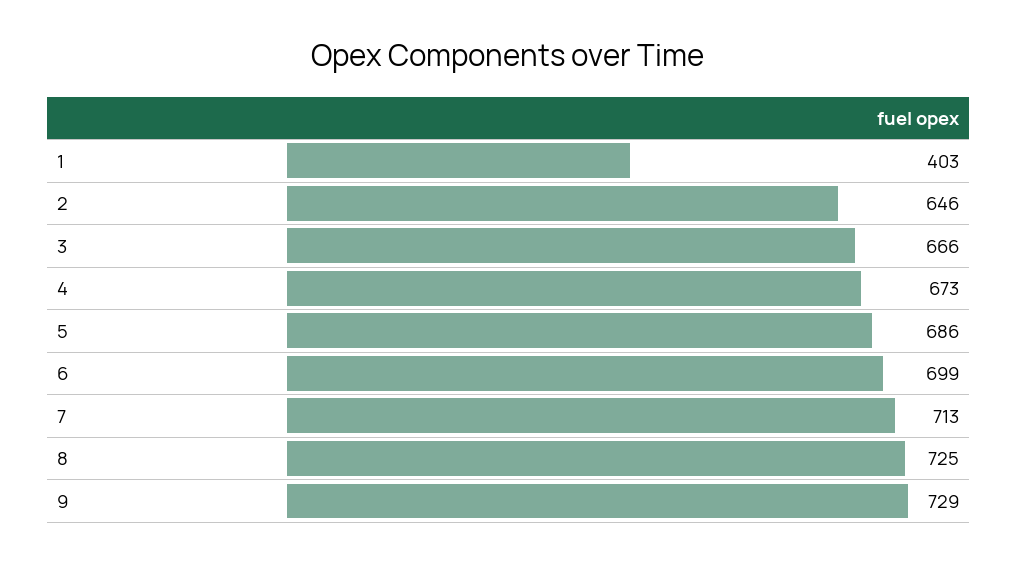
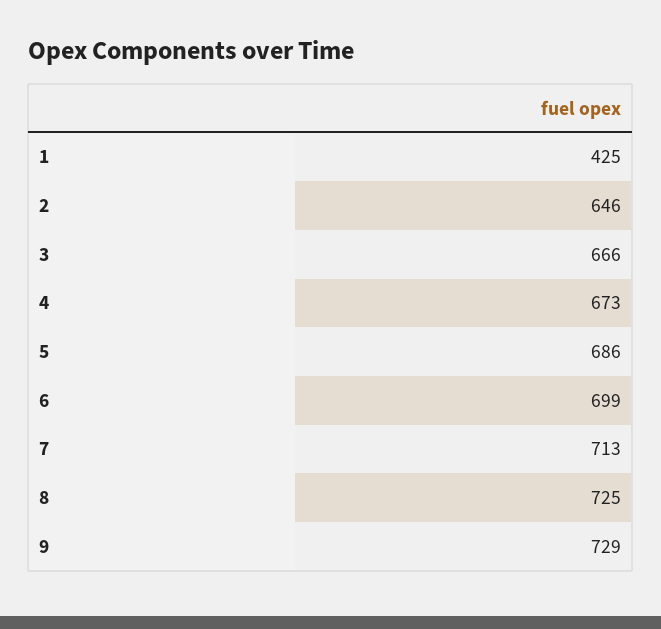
  {
-   "1": 403,
+   "1": 425,
    "2": 646,
    "3": 666,
    "4": 673,
    "5": 686,
    "6": 699,
    "7": 713,
    "8": 725,
    "9": 729
  }

